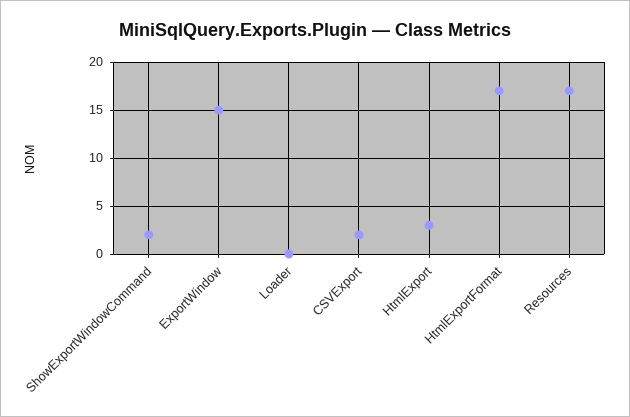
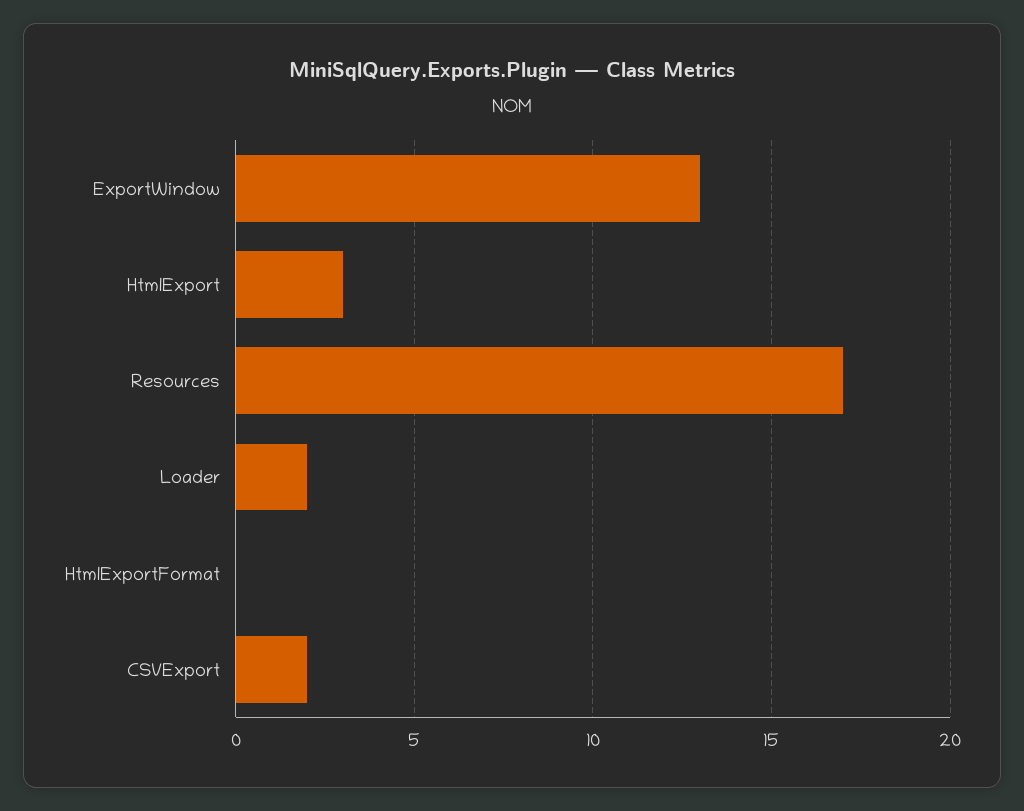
  {
-   "ShowExportWindowCommand": 2,
-   "ExportWindow": 15,
+   "ExportWindow": 13,
-   "Loader": 0,
+   "Loader": 2,
    "CSVExport": 2,
    "HtmlExport": 3,
-   "HtmlExportFormat": 17,
+   "HtmlExportFormat": 0,
    "Resources": 17
  }

